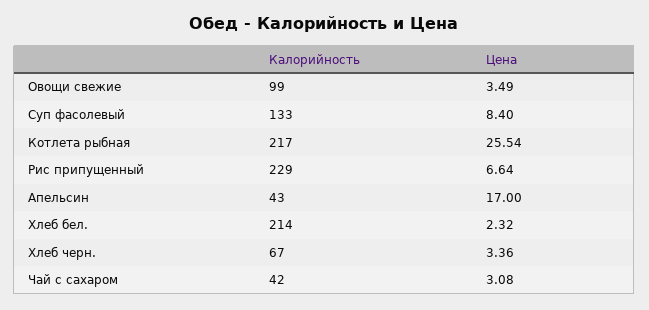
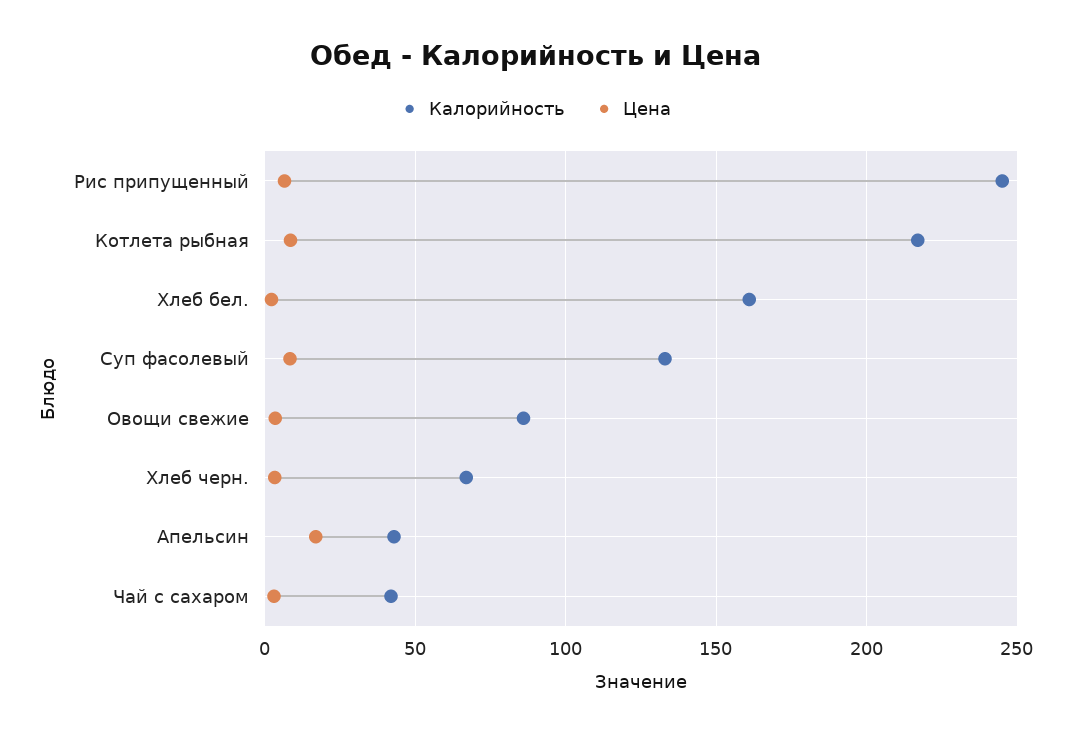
  {
    "Калорийность": {
-     "Овощи свежие": 99,
+     "Овощи свежие": 85,
      "Суп фасолевый": 133,
      "Котлета рыбная": 217,
-     "Рис припущенный": 229,
+     "Рис припущенный": 245,
      "Апельсин": 43,
-     "Хлеб бел.": 214,
+     "Хлеб бел.": 160,
      "Хлеб черн.": 67,
      "Чай с сахаром": 42
    },
    "Цена": {
      "Овощи свежие": 3.49,
      "Суп фасолевый": 8.4,
-     "Котлета рыбная": 25.54,
+     "Котлета рыбная": 10,
      "Рис припущенный": 6.64,
      "Апельсин": 17,
      "Хлеб бел.": 2.32,
      "Хлеб черн.": 3.36,
      "Чай с сахаром": 3.08
    }
  }

